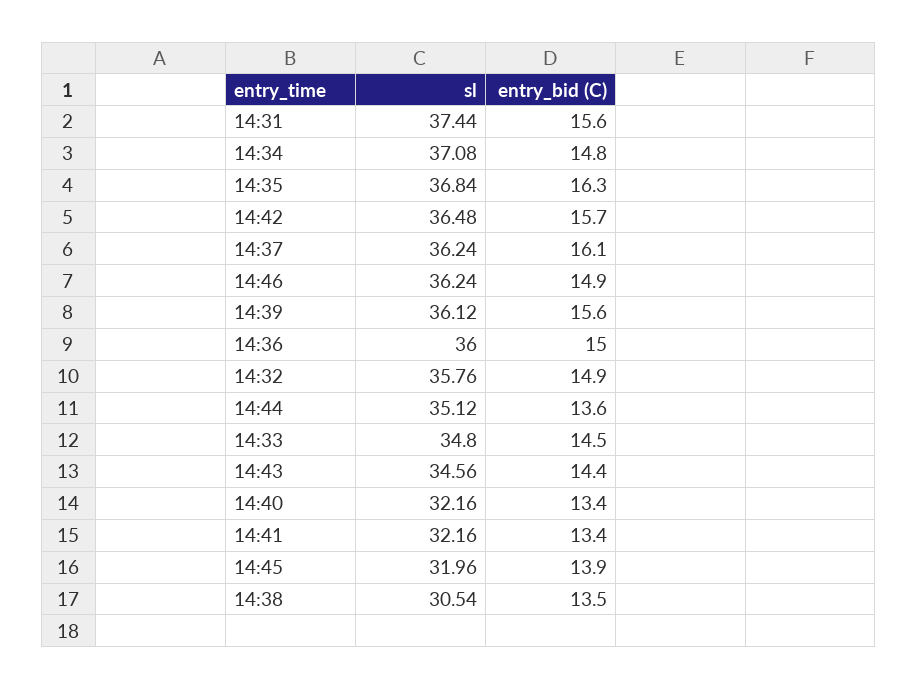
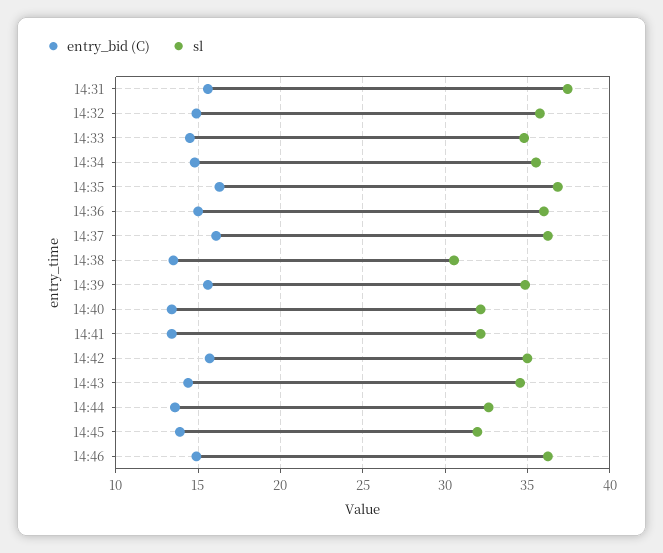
  {
    "sl": {
      "14:31": 37.44,
-     "14:34": 37.08,
+     "14:34": 35.5,
      "14:35": 36.84,
-     "14:42": 36.48,
+     "14:42": 35,
      "14:37": 36.24,
      "14:46": 36.24,
-     "14:39": 36.12,
+     "14:39": 35,
      "14:36": 36,
      "14:32": 35.76,
-     "14:44": 35.12,
+     "14:44": 32.5,
      "14:33": 34.8,
      "14:43": 34.56,
      "14:40": 32.16,
      "14:41": 32.16,
      "14:45": 31.96,
      "14:38": 30.54
    },
    "entry_bid (C)": {
      "14:31": 15.6,
      "14:34": 14.8,
      "14:35": 16.3,
      "14:42": 15.7,
      "14:37": 16.1,
      "14:46": 14.9,
      "14:39": 15.6,
      "14:36": 15,
      "14:32": 14.9,
      "14:44": 13.6,
      "14:33": 14.5,
      "14:43": 14.4,
      "14:40": 13.4,
      "14:41": 13.4,
      "14:45": 13.9,
      "14:38": 13.5
    }
  }

